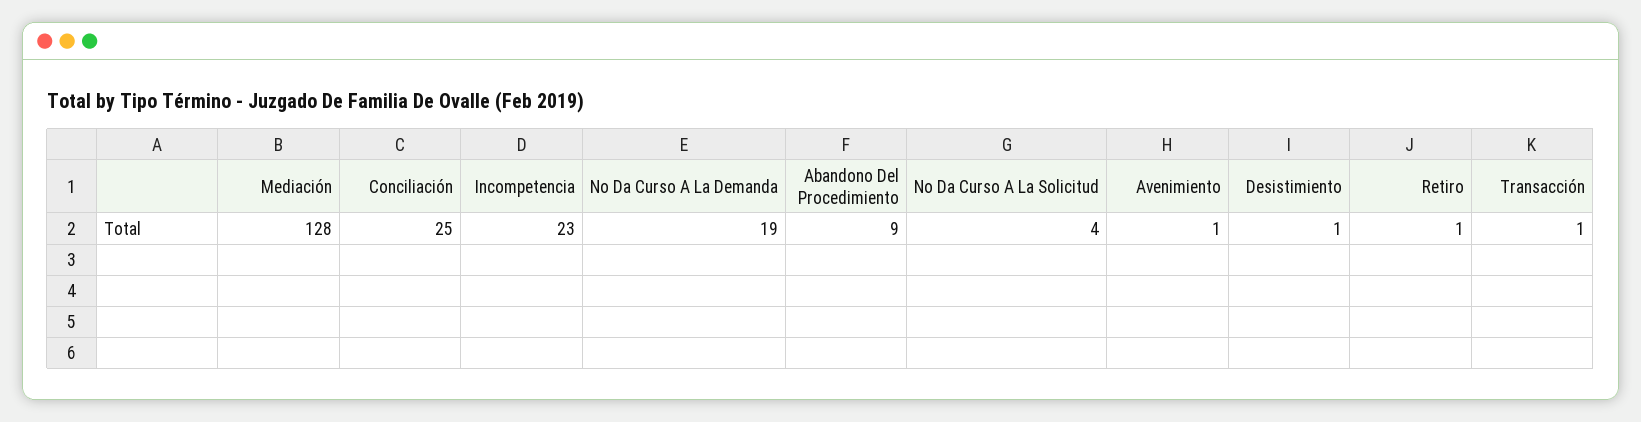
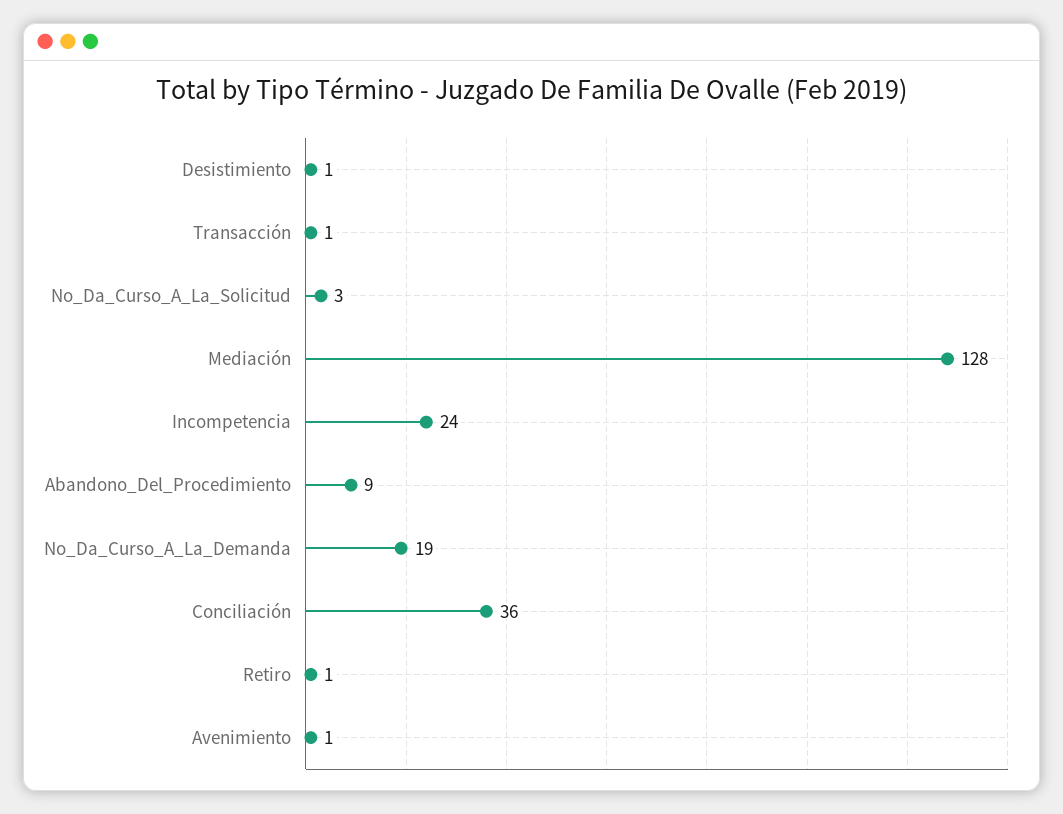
  {
    "Mediación": 128,
-   "Conciliación": 25,
+   "Conciliación": 36,
-   "Incompetencia": 23,
+   "Incompetencia": 24,
    "No Da Curso A La Demanda": 19,
    "Abandono Del Procedimiento": 9,
-   "No Da Curso A La Solicitud": 4,
+   "No Da Curso A La Solicitud": 3,
    "Avenimiento": 1,
    "Desistimiento": 1,
    "Retiro": 1,
    "Transacción": 1
  }

